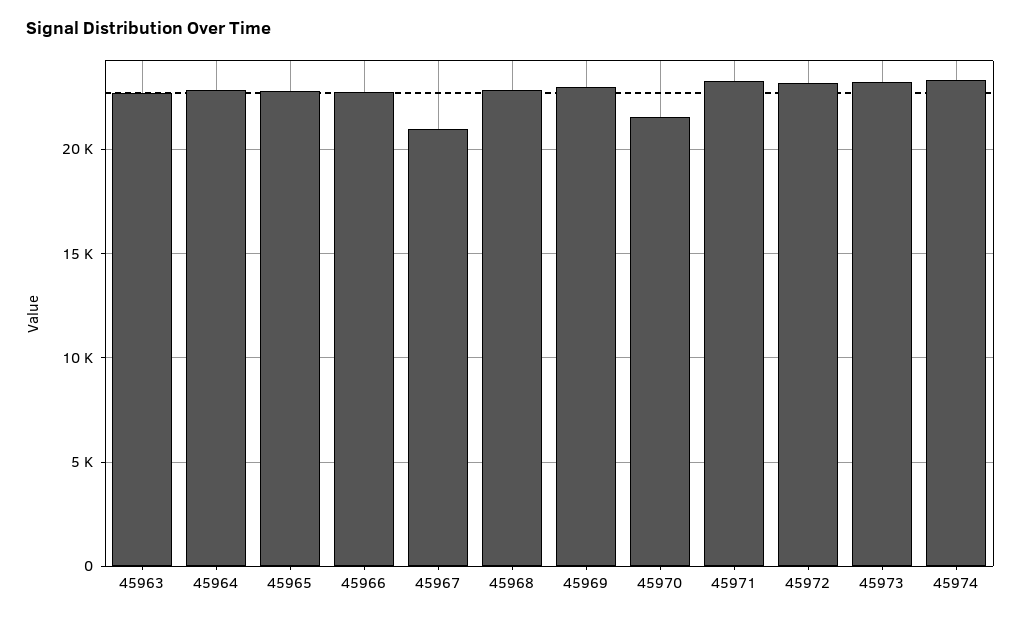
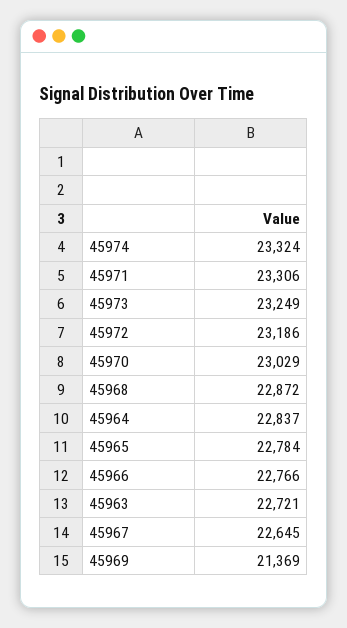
  {
    "45963": 22721,
    "45964": 22837,
    "45965": 22784,
    "45966": 22766,
-   "45967": 21000,
+   "45967": 22645,
    "45968": 22872,
-   "45969": 23000,
+   "45969": 21369,
-   "45970": 21500,
+   "45970": 23029,
    "45971": 23306,
    "45972": 23186,
    "45973": 23249,
    "45974": 23324
  }

